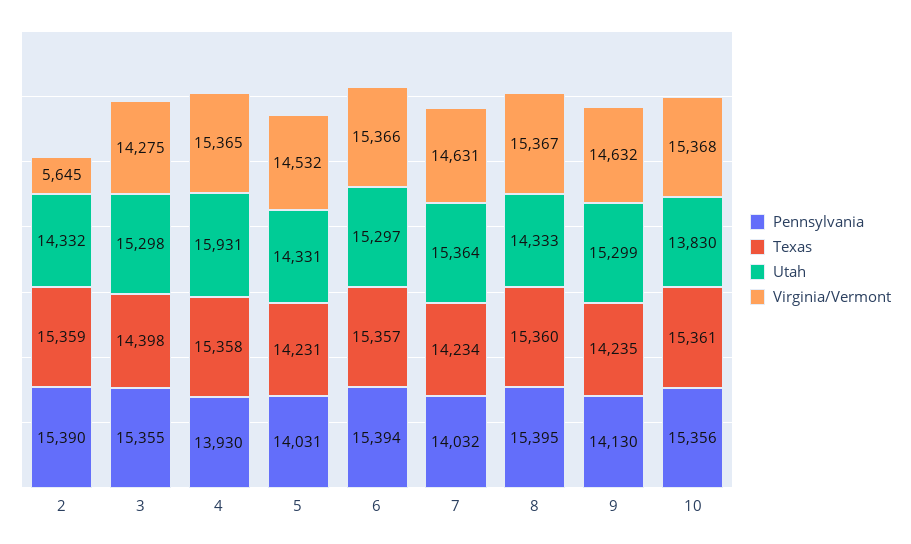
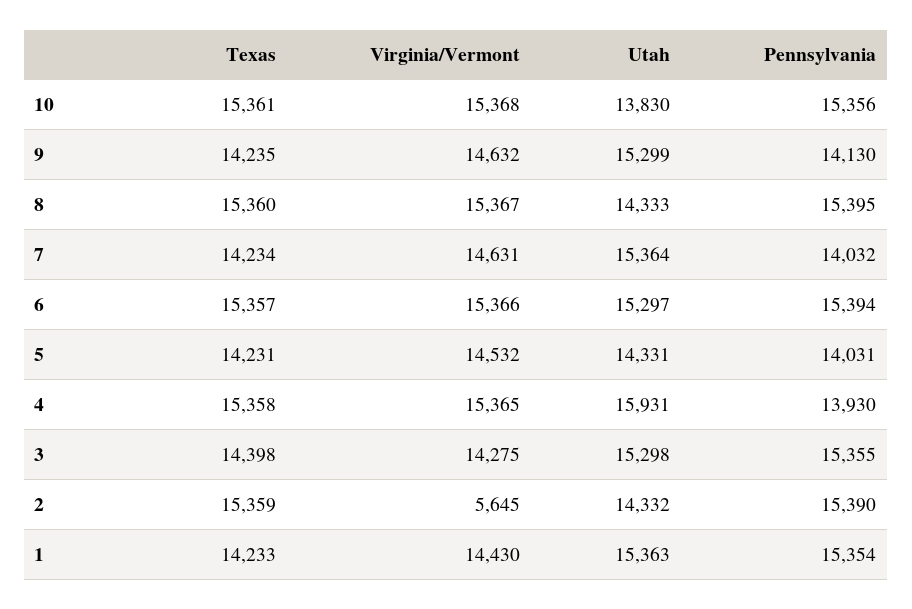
  {
    "Pennsylvania": {
      "2": 15390,
      "3": 15355,
      "4": 13930,
      "5": 14031,
      "6": 15394,
      "7": 14032,
      "8": 15395,
      "9": 14130,
-     "10": 15356
+     "10": 15356,
+     "1": 15354
    },
    "Texas": {
      "2": 15359,
      "3": 14398,
      "4": 15358,
      "5": 14231,
      "6": 15357,
      "7": 14234,
      "8": 15360,
      "9": 14235,
-     "10": 15361
+     "10": 15361,
+     "1": 14233
    },
    "Utah": {
      "2": 14332,
      "3": 15298,
      "4": 15931,
      "5": 14331,
      "6": 15297,
      "7": 15364,
      "8": 14333,
      "9": 15299,
-     "10": 13830
+     "10": 13830,
+     "1": 15363
    },
    "Virginia/Vermont": {
      "2": 5645,
      "3": 14275,
      "4": 15365,
      "5": 14532,
      "6": 15366,
      "7": 14631,
      "8": 15367,
      "9": 14632,
-     "10": 15368
+     "10": 15368,
+     "1": 14430
    }
  }

